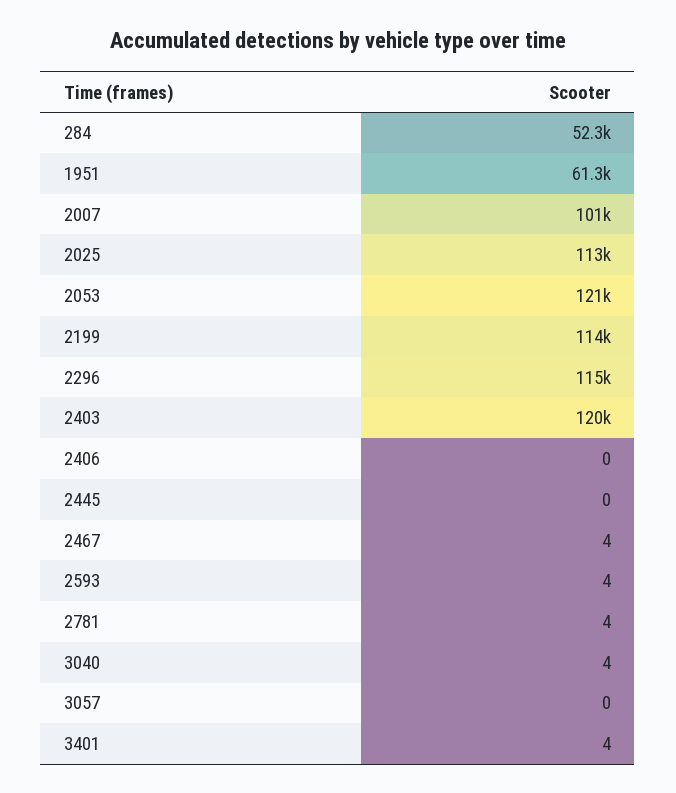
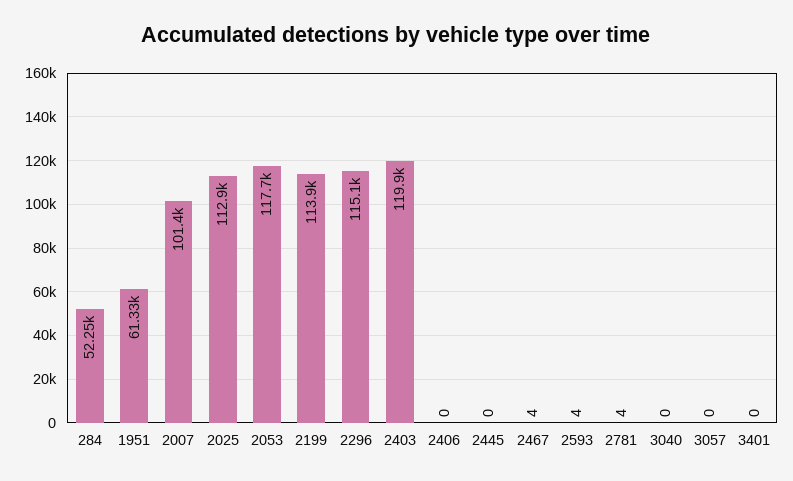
  {
    "284": 52250,
    "1951": 61330,
    "2007": 101400,
    "2025": 112900,
-   "2053": 121000,
+   "2053": 117700,
    "2199": 113900,
    "2296": 115100,
    "2403": 119900,
    "2406": 0,
    "2445": 0,
    "2467": 4,
    "2593": 4,
    "2781": 4,
-   "3040": 4,
+   "3040": 0,
    "3057": 0,
-   "3401": 4
+   "3401": 0
  }

